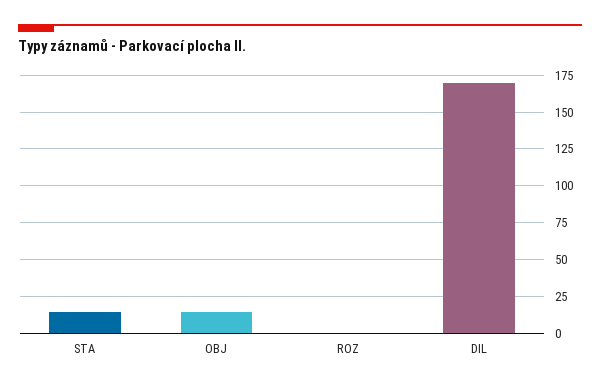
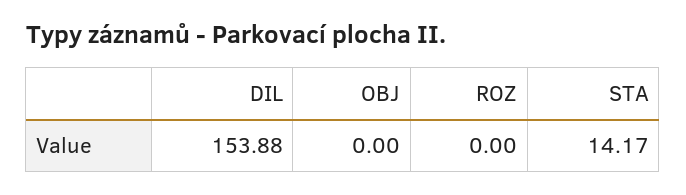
  {
    "STA": 14.17,
-   "OBJ": 15,
+   "OBJ": 0,
    "ROZ": 0,
-   "DIL": 170
+   "DIL": 153.88
  }

